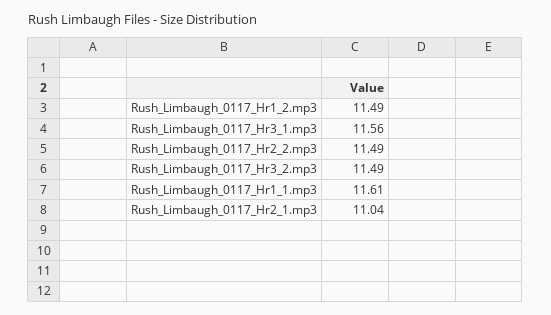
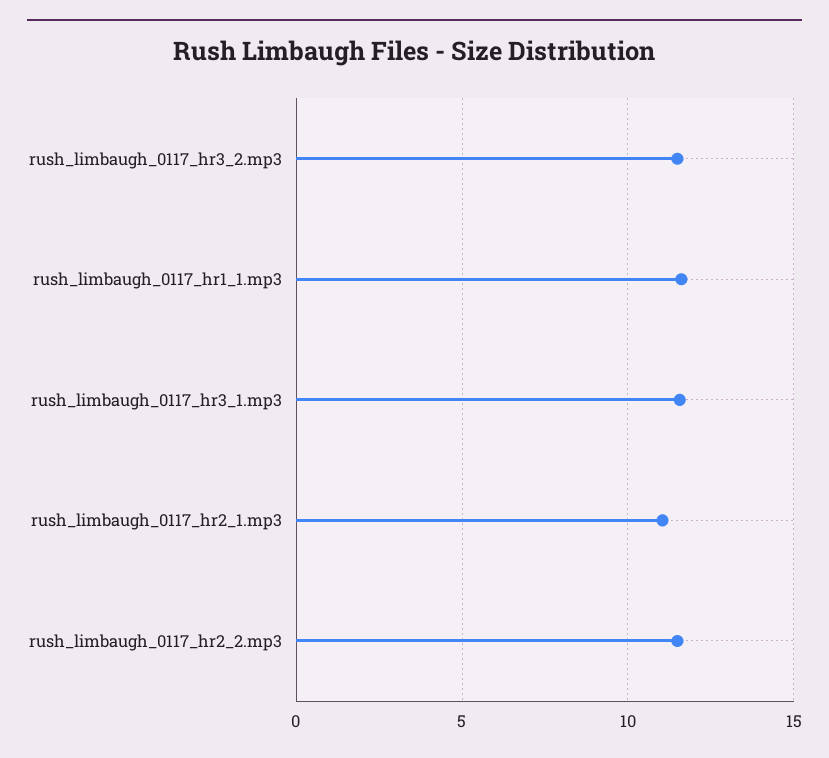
  {
-   "Rush_Limbaugh_0117_Hr1_2.mp3": 11.49,
    "Rush_Limbaugh_0117_Hr3_1.mp3": 11.56,
    "Rush_Limbaugh_0117_Hr2_2.mp3": 11.49,
    "Rush_Limbaugh_0117_Hr3_2.mp3": 11.49,
    "Rush_Limbaugh_0117_Hr1_1.mp3": 11.61,
    "Rush_Limbaugh_0117_Hr2_1.mp3": 11.04
  }

